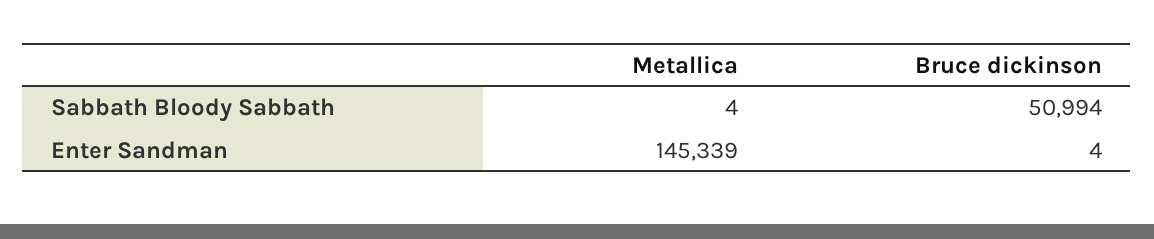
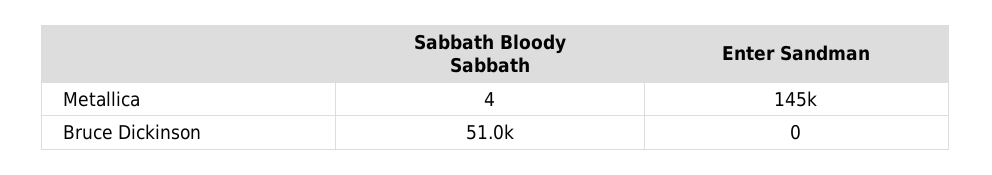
  {
    "Metallica": {
      "Sabbath Bloody Sabbath": 4,
      "Enter Sandman": 145339
    },
    "Bruce dickinson": {
      "Sabbath Bloody Sabbath": 50994,
-     "Enter Sandman": 4
+     "Enter Sandman": 0
    }
  }

